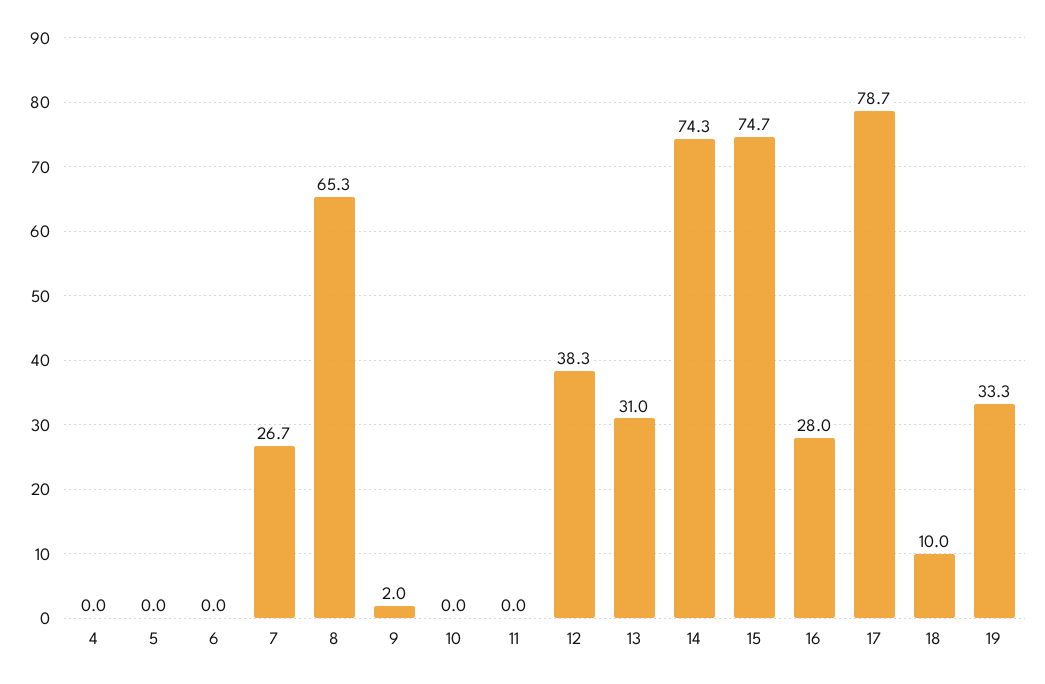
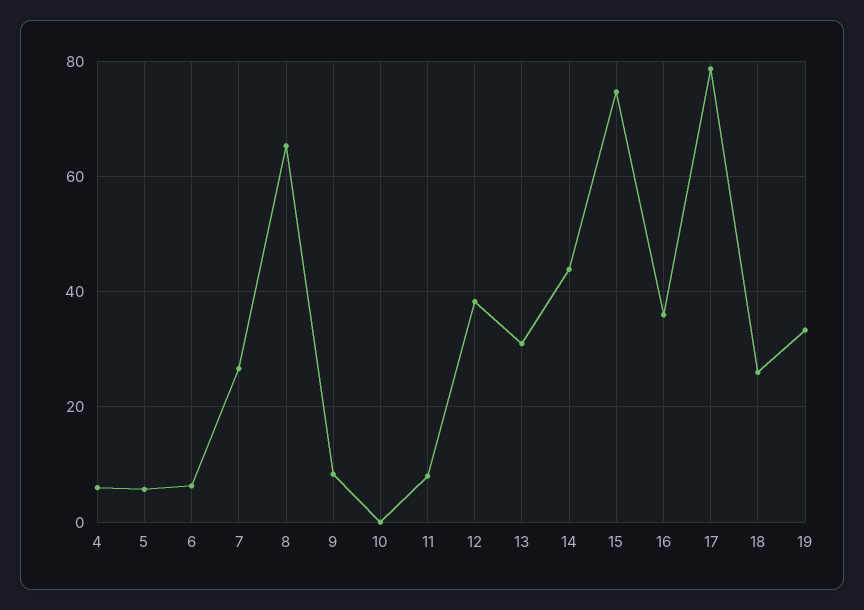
  {
-   "4": 0,
+   "4": 6,
-   "5": 0,
+   "5": 6,
-   "6": 0,
+   "6": 6,
    "7": 26.7,
    "8": 65.3,
-   "9": 2,
+   "9": 8,
    "10": 0,
-   "11": 0,
+   "11": 8,
    "12": 38.3,
    "13": 31,
-   "14": 74.3,
+   "14": 44,
    "15": 74.7,
-   "16": 28,
+   "16": 36,
    "17": 78.7,
-   "18": 10,
+   "18": 26,
    "19": 33.3
  }

